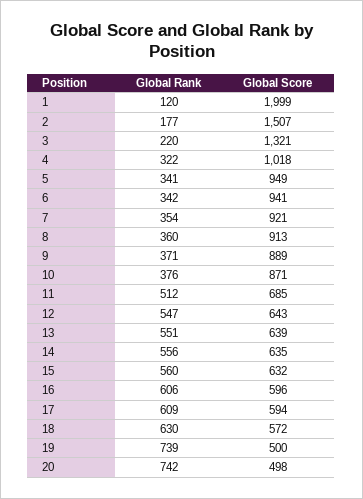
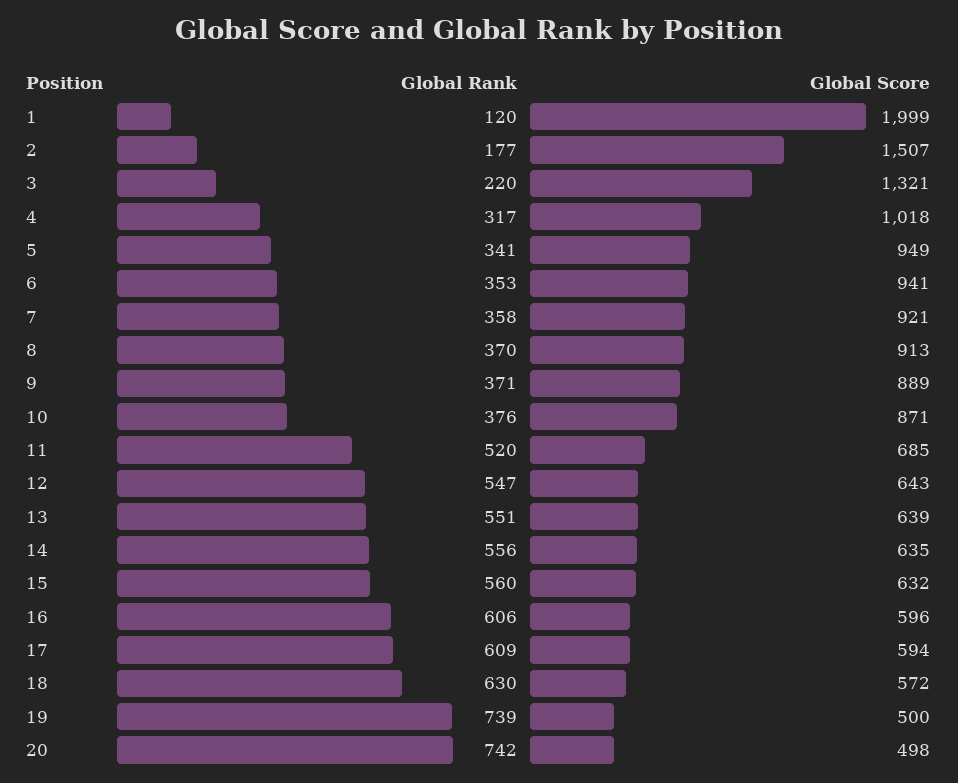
  {
    "Global Rank": {
      "1": 120,
      "2": 177,
      "3": 220,
-     "4": 322,
+     "4": 317,
      "5": 341,
-     "6": 342,
+     "6": 353,
-     "7": 354,
+     "7": 358,
-     "8": 360,
+     "8": 370,
      "9": 371,
      "10": 376,
-     "11": 512,
+     "11": 520,
      "12": 547,
      "13": 551,
      "14": 556,
      "15": 560,
      "16": 606,
      "17": 609,
      "18": 630,
      "19": 739,
      "20": 742
    },
    "Global Score": {
      "1": 1999,
      "2": 1507,
      "3": 1321,
      "4": 1018,
      "5": 949,
      "6": 941,
      "7": 921,
      "8": 913,
      "9": 889,
      "10": 871,
      "11": 685,
      "12": 643,
      "13": 639,
      "14": 635,
      "15": 632,
      "16": 596,
      "17": 594,
      "18": 572,
      "19": 500,
      "20": 498
    }
  }

